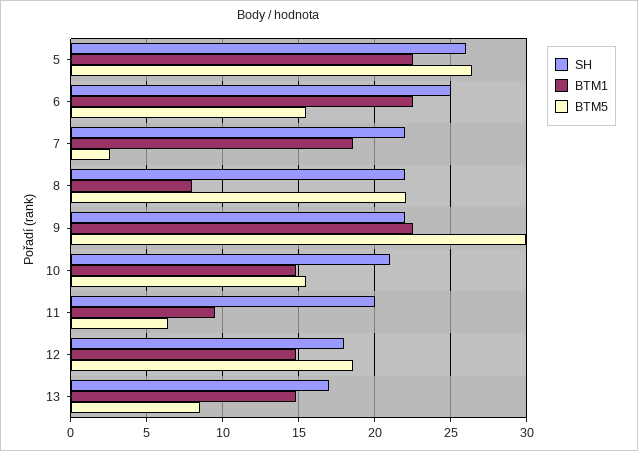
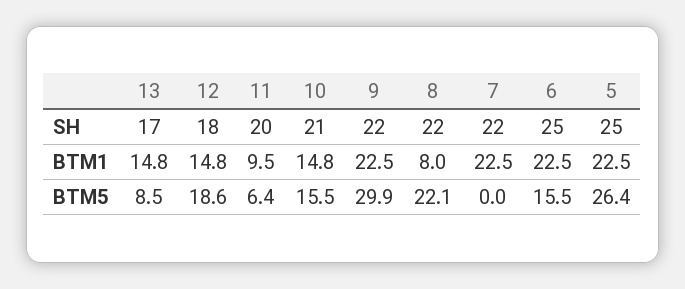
  {
    "SH": {
-     "5": 26,
+     "5": 25,
      "6": 25,
      "7": 22,
      "8": 22,
      "9": 22,
      "10": 21,
      "11": 20,
      "12": 18,
      "13": 17
    },
    "BTM1": {
      "5": 22.5,
      "6": 22.5,
-     "7": 18.5,
+     "7": 22.5,
      "8": 8,
      "9": 22.5,
      "10": 14.8,
      "11": 9.5,
      "12": 14.8,
      "13": 14.8
    },
    "BTM5": {
      "5": 26.4,
      "6": 15.5,
-     "7": 2.5,
+     "7": 0,
      "8": 22.1,
      "9": 29.9,
      "10": 15.5,
      "11": 6.4,
      "12": 18.6,
      "13": 8.5
    }
  }

